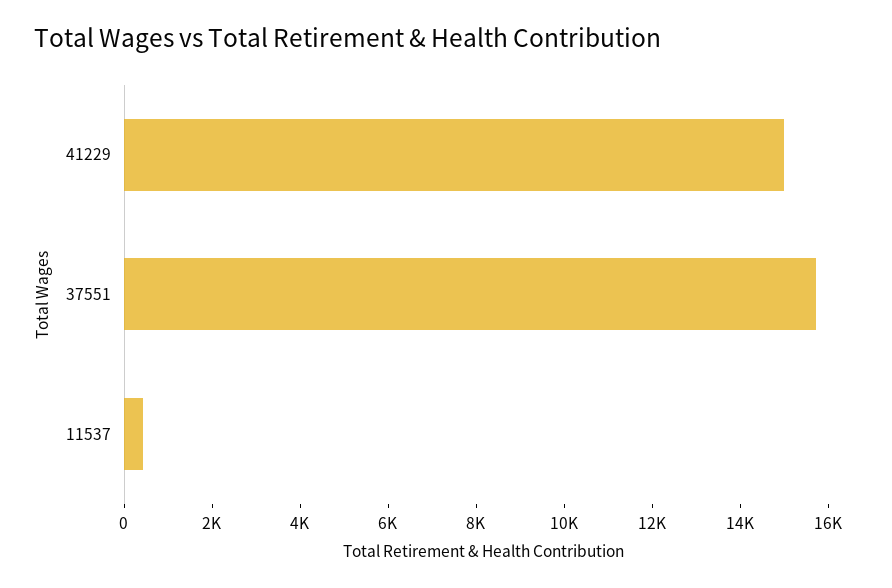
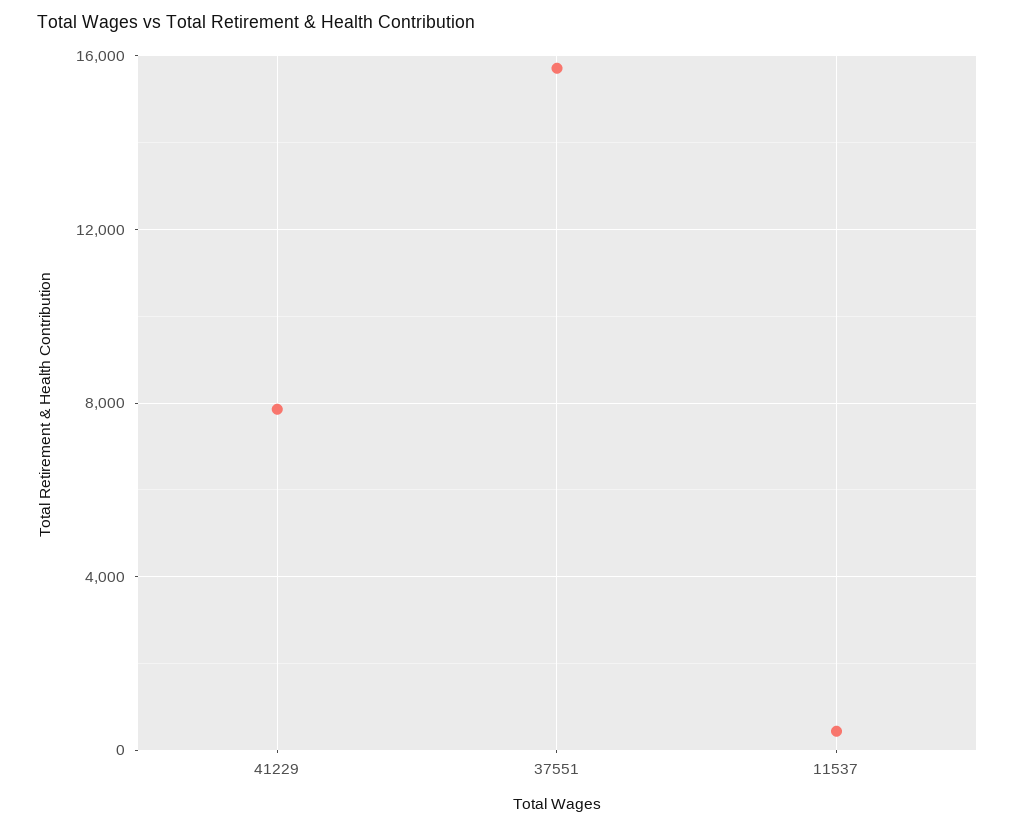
  {
-   "41229": 15000,
+   "41229": 8000,
    "37551": 15500,
    "11537": 500
  }

